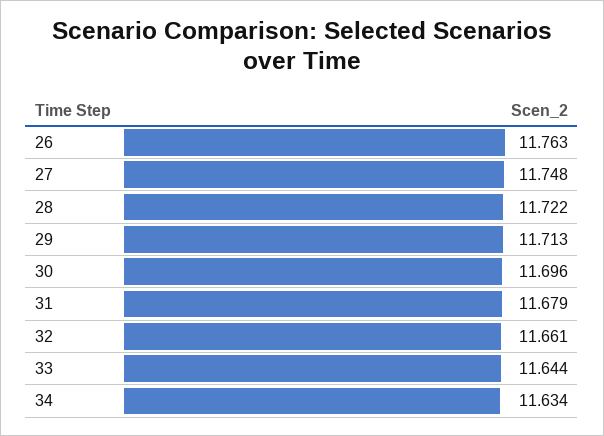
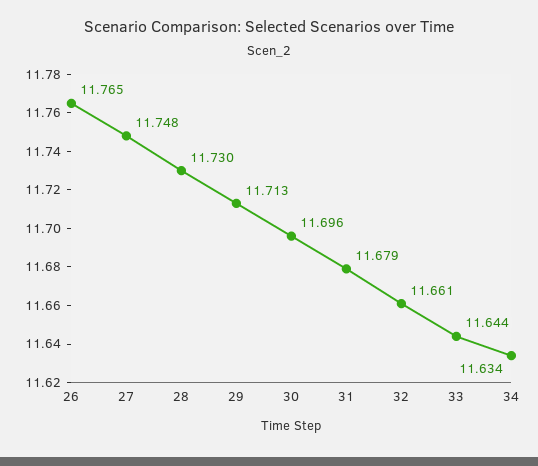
  {
-   "26": 11.763,
+   "26": 11.765,
    "27": 11.748,
-   "28": 11.722,
+   "28": 11.73,
    "29": 11.713,
    "30": 11.696,
    "31": 11.679,
    "32": 11.661,
    "33": 11.644,
    "34": 11.634
  }

